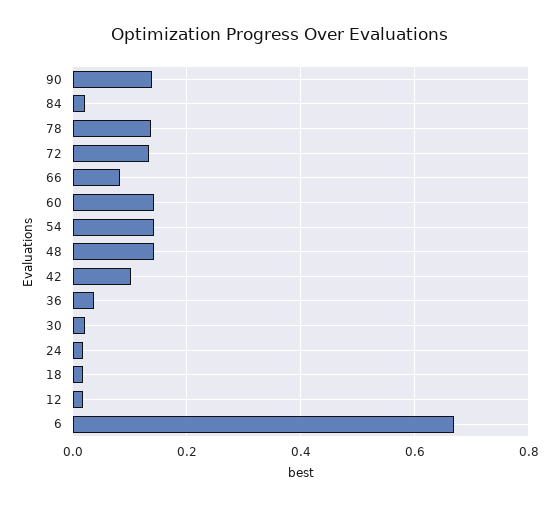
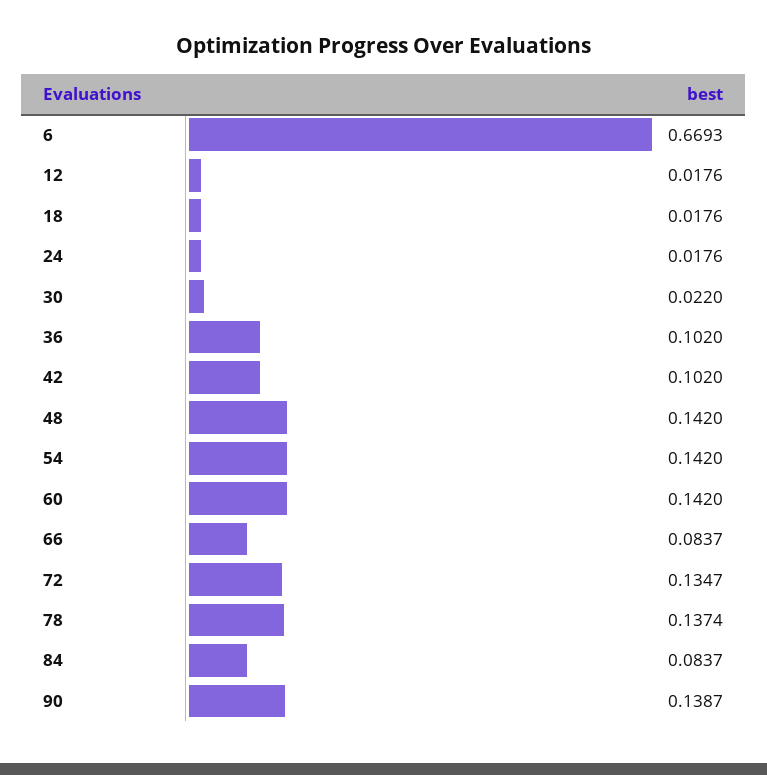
  {
    "90": 0.1387,
-   "84": 0.02,
+   "84": 0.0837,
    "78": 0.1374,
    "72": 0.1347,
    "66": 0.0837,
    "60": 0.142,
    "54": 0.142,
    "48": 0.142,
    "42": 0.102,
-   "36": 0.04,
+   "36": 0.102,
    "30": 0.022,
    "24": 0.0176,
    "18": 0.0176,
    "12": 0.0176,
    "6": 0.6693
  }

